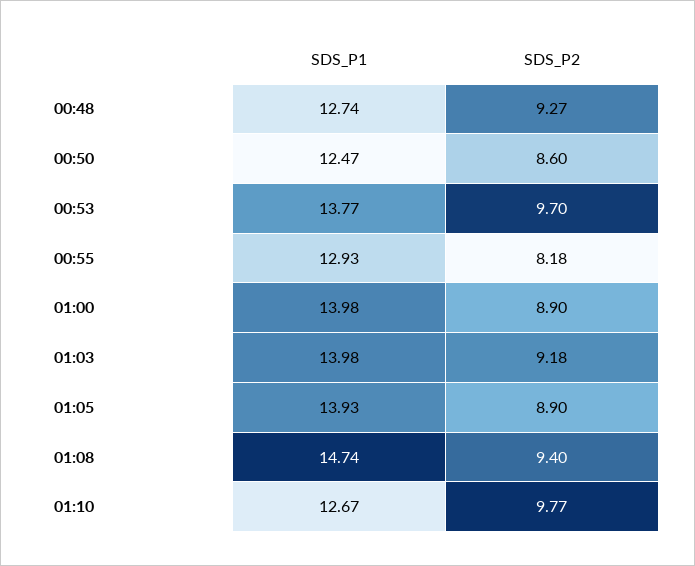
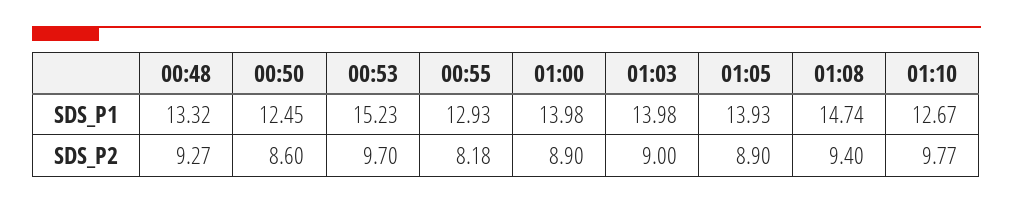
  {
    "SDS_P1": {
-     "00:48": 12.74,
+     "00:48": 13.32,
-     "00:50": 12.47,
+     "00:50": 12.45,
-     "00:53": 13.77,
+     "00:53": 15.23,
      "00:55": 12.93,
      "01:00": 13.98,
      "01:03": 13.98,
      "01:05": 13.93,
      "01:08": 14.74,
      "01:10": 12.67
    },
    "SDS_P2": {
      "00:48": 9.27,
      "00:50": 8.6,
      "00:53": 9.7,
      "00:55": 8.18,
      "01:00": 8.9,
-     "01:03": 9.18,
+     "01:03": 9,
      "01:05": 8.9,
      "01:08": 9.4,
      "01:10": 9.77
    }
  }

